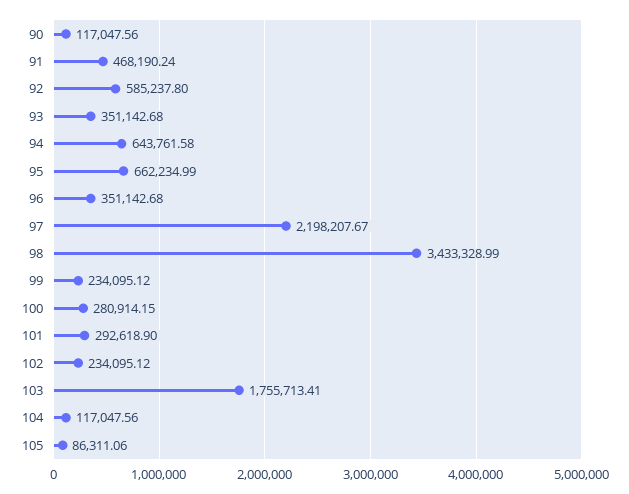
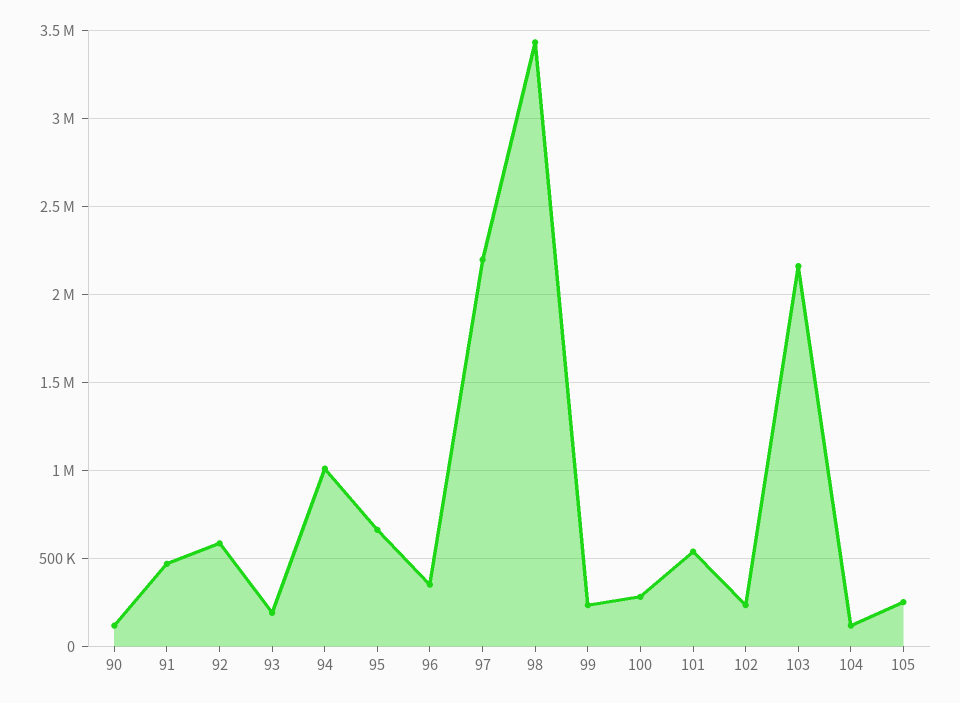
  {
    "90": 117047.56,
    "91": 468190.24,
    "92": 585237.8,
-   "93": 351142.68,
+   "93": 200000,
-   "94": 643761.58,
+   "94": 1000000,
    "95": 662234.99,
    "96": 351142.68,
    "97": 2198207.67,
    "98": 3433328.99,
    "99": 234095.12,
    "100": 280914.15,
-   "101": 292618.9,
+   "101": 550000,
    "102": 234095.12,
-   "103": 1755713.41,
+   "103": 2150000,
    "104": 117047.56,
-   "105": 86311.06
+   "105": 250000
  }

